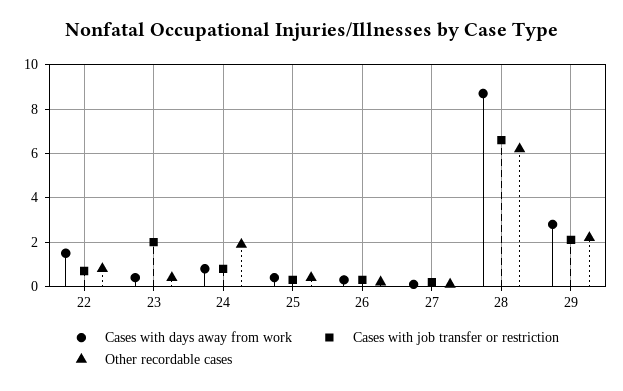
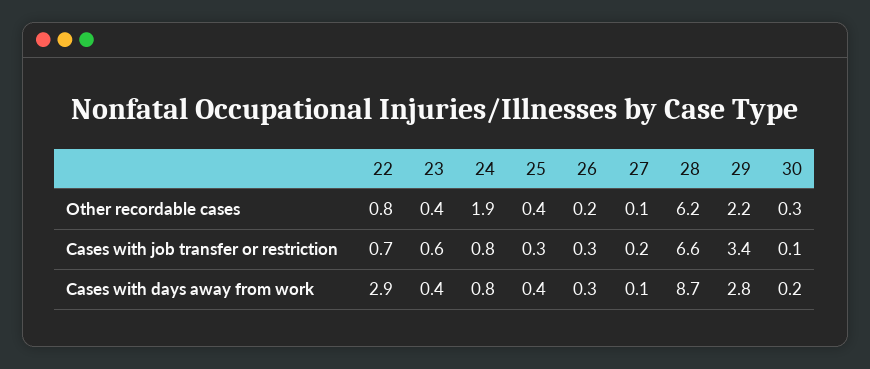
  {
    "Cases with days away from work": {
-     "22": 1.5,
+     "22": 2.9,
      "23": 0.4,
      "24": 0.8,
      "25": 0.4,
      "26": 0.3,
      "27": 0.1,
      "28": 8.7,
-     "29": 2.8
+     "29": 2.8,
+     "30": 0.2
    },
    "Cases with job transfer or restriction": {
      "22": 0.7,
-     "23": 2,
+     "23": 0.6,
      "24": 0.8,
      "25": 0.3,
      "26": 0.3,
      "27": 0.2,
      "28": 6.6,
-     "29": 2
+     "29": 3.4,
+     "30": 0.1
    },
    "Other recordable cases": {
      "22": 0.8,
      "23": 0.4,
      "24": 1.9,
      "25": 0.4,
      "26": 0.2,
      "27": 0.1,
      "28": 6.2,
-     "29": 2.2
+     "29": 2.2,
+     "30": 0.3
    }
  }

